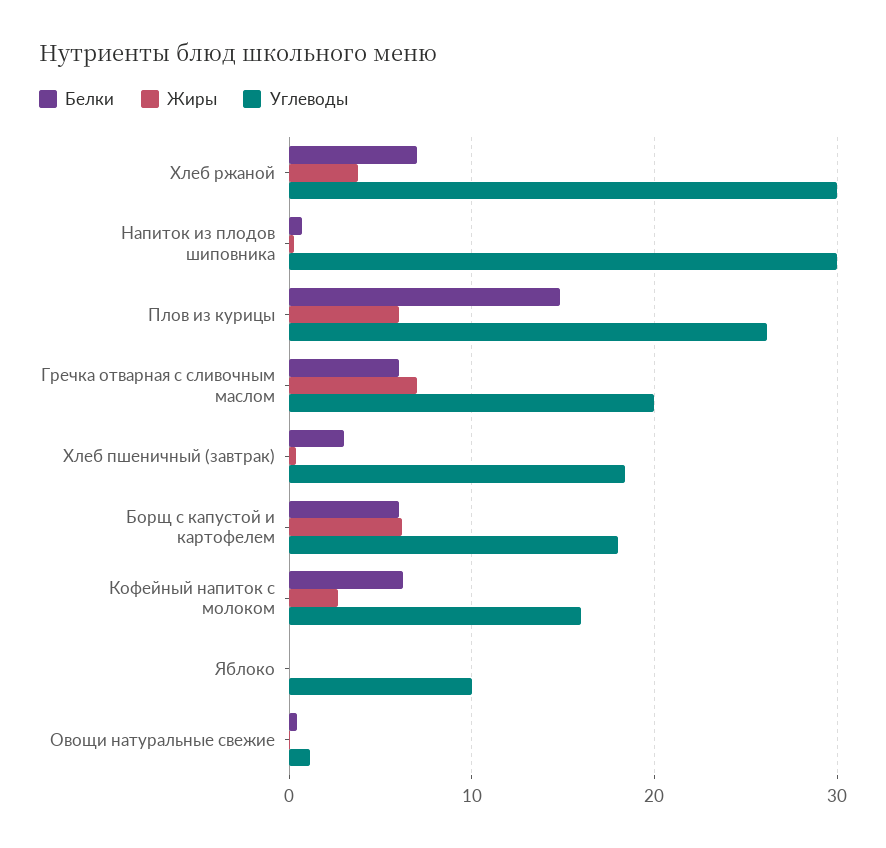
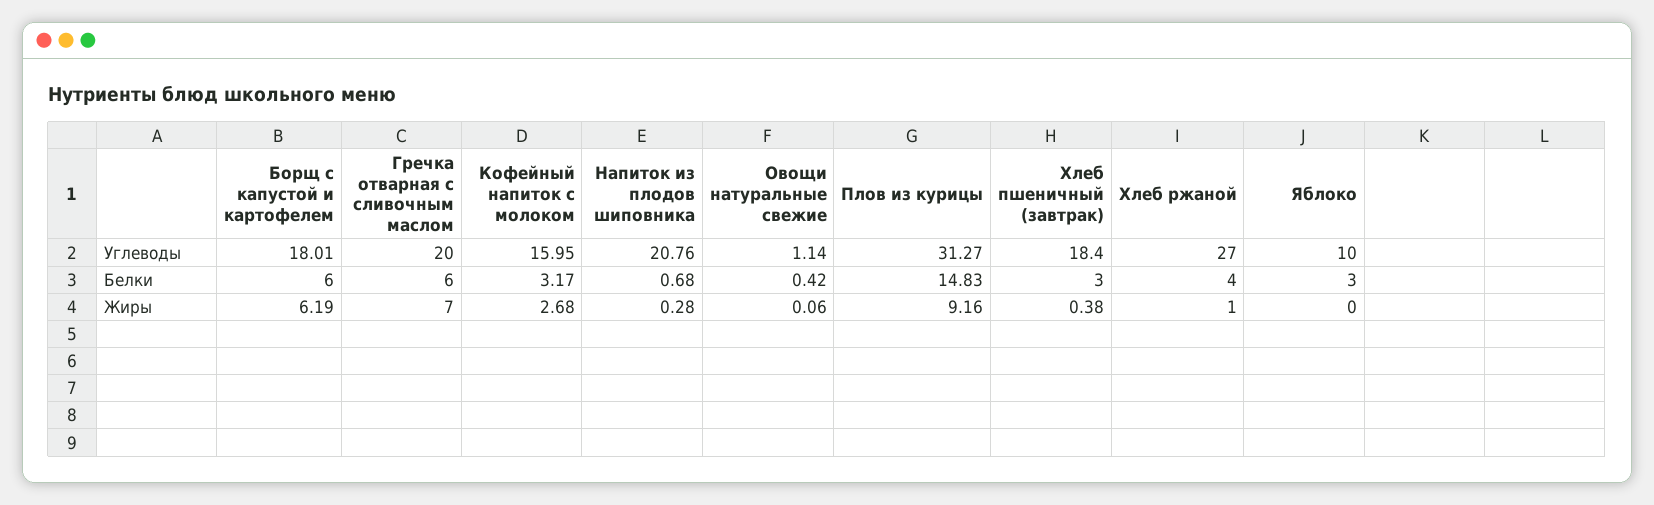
  {
    "Белки": {
-     "Хлеб ржаной": 7,
+     "Хлеб ржаной": 4,
      "Напиток из плодов шиповника": 0.68,
      "Плов из курицы": 14.83,
      "Гречка отварная с сливочным маслом": 6,
      "Хлеб пшеничный (завтрак)": 3,
      "Борщ с капустой и картофелем": 6,
-     "Кофейный напиток с молоком": 6,
+     "Кофейный напиток с молоком": 3.17,
-     "Яблоко": 0,
+     "Яблоко": 3,
      "Овощи натуральные свежие": 0.42
    },
    "Жиры": {
-     "Хлеб ржаной": 4,
+     "Хлеб ржаной": 1,
      "Напиток из плодов шиповника": 0.28,
-     "Плов из курицы": 6,
+     "Плов из курицы": 9.16,
      "Гречка отварная с сливочным маслом": 7,
      "Хлеб пшеничный (завтрак)": 0.38,
      "Борщ с капустой и картофелем": 6.19,
      "Кофейный напиток с молоком": 2.68,
      "Яблоко": 0,
      "Овощи натуральные свежие": 0.06
    },
    "Углеводы": {
-     "Хлеб ржаной": 30,
+     "Хлеб ржаной": 27,
-     "Напиток из плодов шиповника": 30,
+     "Напиток из плодов шиповника": 20.76,
-     "Плов из курицы": 26,
+     "Плов из курицы": 31.27,
      "Гречка отварная с сливочным маслом": 20,
      "Хлеб пшеничный (завтрак)": 18.4,
      "Борщ с капустой и картофелем": 18.01,
      "Кофейный напиток с молоком": 15.95,
      "Яблоко": 10,
      "Овощи натуральные свежие": 1.14
    }
  }

